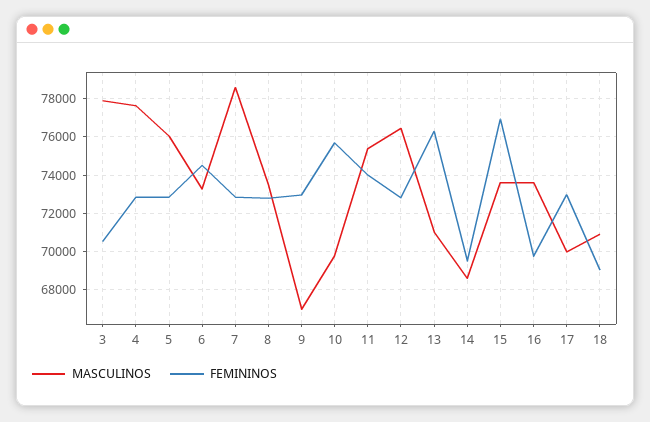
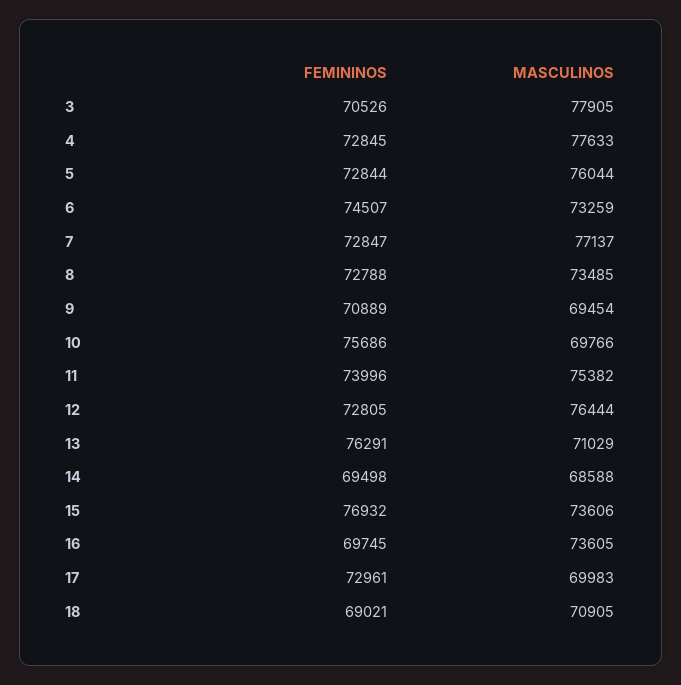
  {
    "MASCULINOS": {
      "3": 77905,
      "4": 77633,
      "5": 76044,
      "6": 73259,
-     "7": 78500,
+     "7": 77137,
      "8": 73485,
-     "9": 67000,
+     "9": 69454,
      "10": 69766,
      "11": 75382,
      "12": 76444,
      "13": 71029,
      "14": 68588,
      "15": 73606,
      "16": 73605,
      "17": 69983,
      "18": 70905
    },
    "FEMININOS": {
      "3": 70526,
      "4": 72845,
      "5": 72844,
      "6": 74507,
      "7": 72847,
      "8": 72788,
-     "9": 73000,
+     "9": 70889,
      "10": 75686,
      "11": 73996,
      "12": 72805,
      "13": 76291,
      "14": 69498,
      "15": 76932,
      "16": 69745,
      "17": 72961,
      "18": 69021
    }
  }

